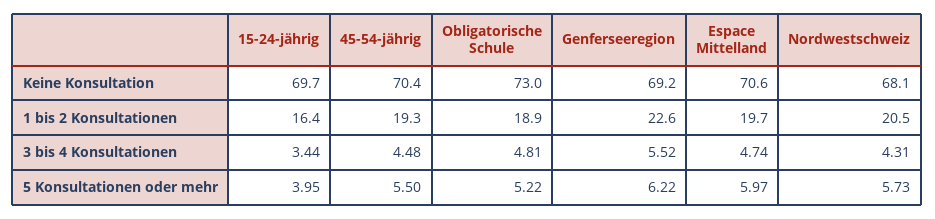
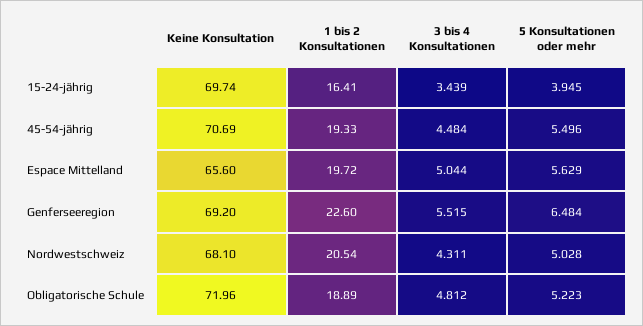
  {
    "15-24-jährig": {
      "Keine Konsultation": 69.74,
      "1 bis 2 Konsultationen": 16.41,
      "3 bis 4 Konsultationen": 3.439,
      "5 Konsultationen oder mehr": 3.945
    },
    "45-54-jährig": {
-     "Keine Konsultation": 70.4,
+     "Keine Konsultation": 70.69,
      "1 bis 2 Konsultationen": 19.33,
      "3 bis 4 Konsultationen": 4.484,
      "5 Konsultationen oder mehr": 5.496
    },
    "Obligatorische Schule": {
-     "Keine Konsultation": 73,
+     "Keine Konsultation": 71.96,
      "1 bis 2 Konsultationen": 18.89,
      "3 bis 4 Konsultationen": 4.812,
      "5 Konsultationen oder mehr": 5.223
    },
    "Genferseeregion": {
      "Keine Konsultation": 69.2,
      "1 bis 2 Konsultationen": 22.6,
      "3 bis 4 Konsultationen": 5.515,
-     "5 Konsultationen oder mehr": 6.22
+     "5 Konsultationen oder mehr": 6.484
    },
    "Espace Mittelland": {
-     "Keine Konsultation": 70.6,
+     "Keine Konsultation": 65.6,
      "1 bis 2 Konsultationen": 19.72,
-     "3 bis 4 Konsultationen": 4.74,
+     "3 bis 4 Konsultationen": 5.044,
-     "5 Konsultationen oder mehr": 5.97
+     "5 Konsultationen oder mehr": 5.629
    },
    "Nordwestschweiz": {
      "Keine Konsultation": 68.1,
      "1 bis 2 Konsultationen": 20.54,
      "3 bis 4 Konsultationen": 4.311,
-     "5 Konsultationen oder mehr": 5.73
+     "5 Konsultationen oder mehr": 5.028
    }
  }

